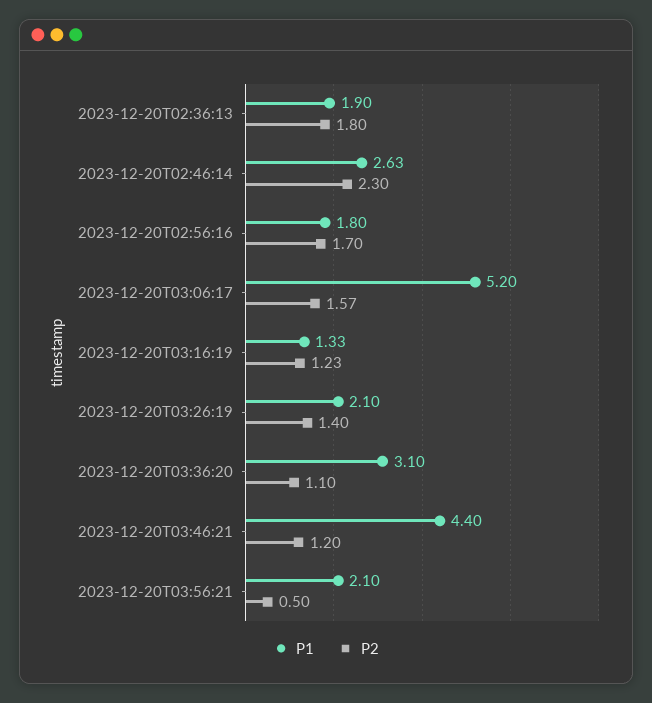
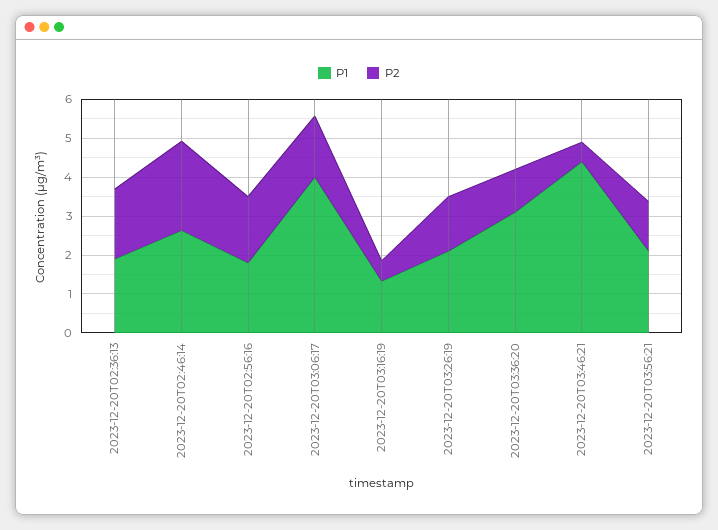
  {
    "P1": {
      "2023-12-20T02:36:13": 1.9,
      "2023-12-20T02:46:14": 2.63,
      "2023-12-20T02:56:16": 1.8,
-     "2023-12-20T03:06:17": 5.2,
+     "2023-12-20T03:06:17": 4,
      "2023-12-20T03:16:19": 1.33,
      "2023-12-20T03:26:19": 2.1,
      "2023-12-20T03:36:20": 3.1,
      "2023-12-20T03:46:21": 4.4,
      "2023-12-20T03:56:21": 2.1
    },
    "P2": {
      "2023-12-20T02:36:13": 1.8,
      "2023-12-20T02:46:14": 2.3,
      "2023-12-20T02:56:16": 1.7,
      "2023-12-20T03:06:17": 1.57,
-     "2023-12-20T03:16:19": 1.23,
+     "2023-12-20T03:16:19": 0.5,
      "2023-12-20T03:26:19": 1.4,
      "2023-12-20T03:36:20": 1.1,
-     "2023-12-20T03:46:21": 1.2,
+     "2023-12-20T03:46:21": 0.5,
-     "2023-12-20T03:56:21": 0.5
+     "2023-12-20T03:56:21": 1.25
    }
  }

